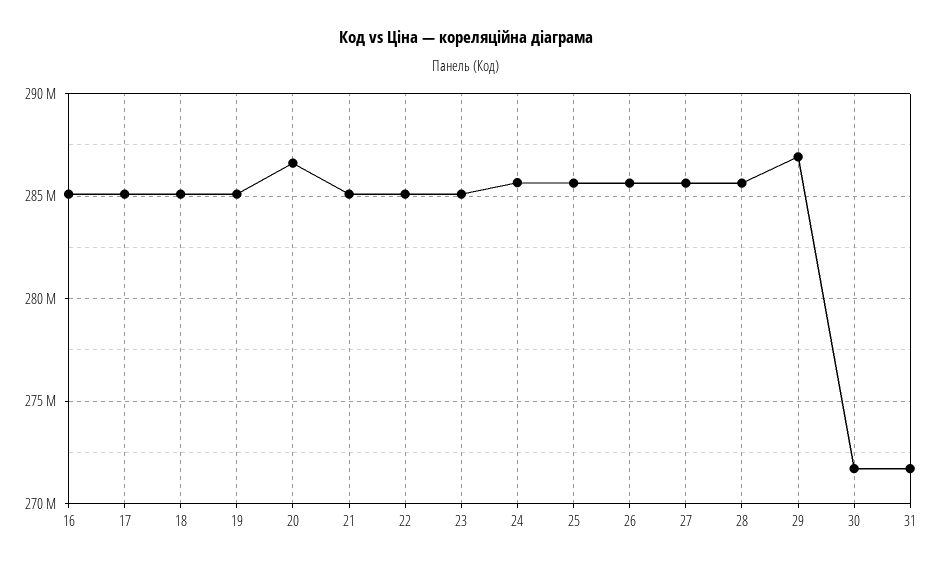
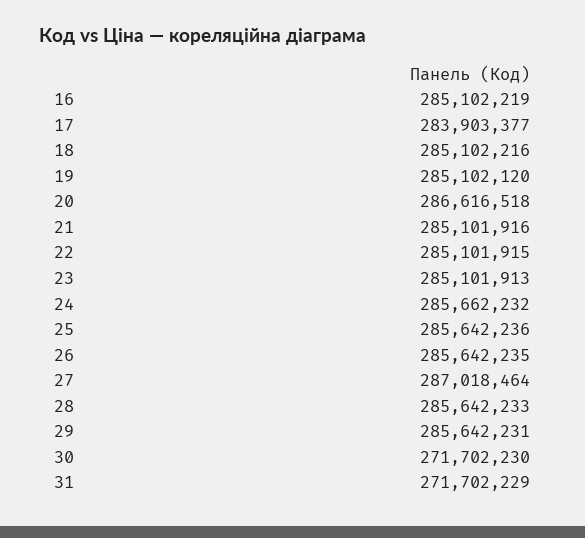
  {
    "16": 285102219,
-   "17": 285000000,
+   "17": 283903377,
    "18": 285102216,
    "19": 285102120,
    "20": 286616518,
    "21": 285101916,
    "22": 285101915,
    "23": 285101913,
    "24": 285662232,
    "25": 285642236,
    "26": 285642235,
-   "27": 285500000,
+   "27": 287018464,
    "28": 285642233,
-   "29": 287000000,
+   "29": 285642231,
    "30": 271702230,
    "31": 271702229
  }

